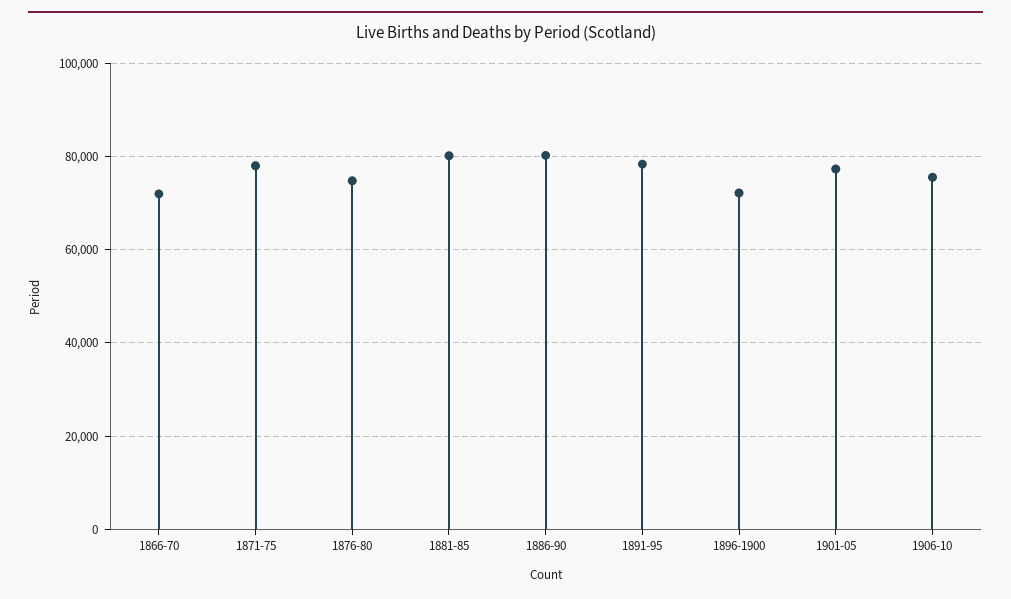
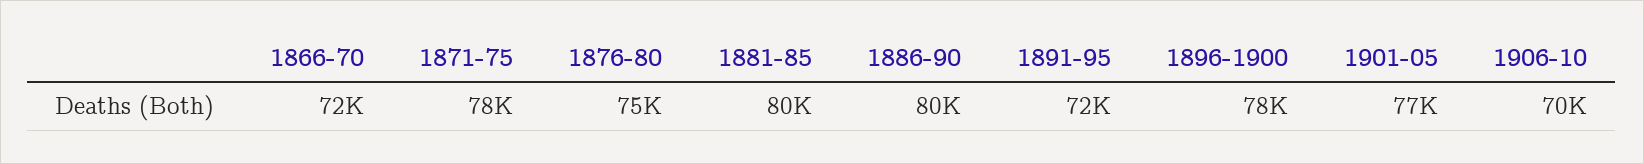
  {
    "1866-70": 72000,
    "1871-75": 78000,
    "1876-80": 75000,
    "1881-85": 80000,
    "1886-90": 80000,
-   "1891-95": 78000,
+   "1891-95": 72000,
-   "1896-1900": 72000,
+   "1896-1900": 78000,
    "1901-05": 77000,
-   "1906-10": 76000
+   "1906-10": 70000
  }

